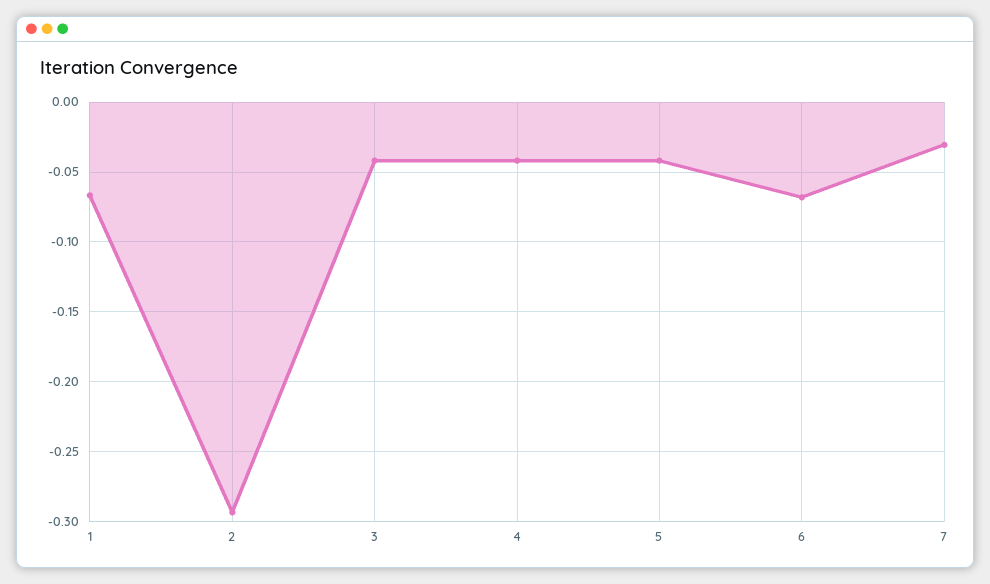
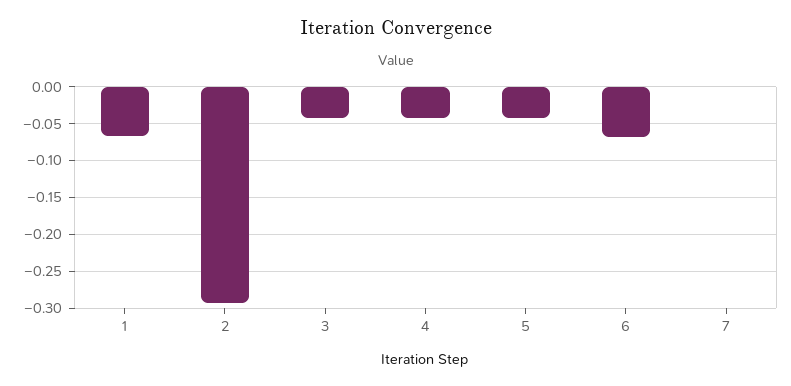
  {
    "1": -0.065,
    "2": -0.295,
    "3": -0.04,
    "4": -0.04,
    "5": -0.04,
    "6": -0.07,
-   "7": -0.03
+   "7": 0
  }

